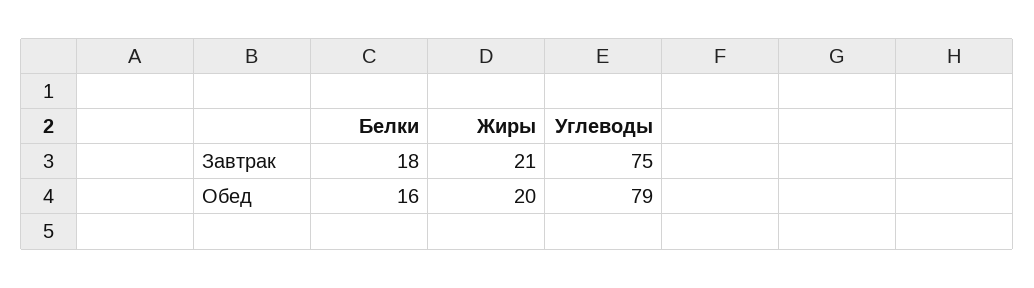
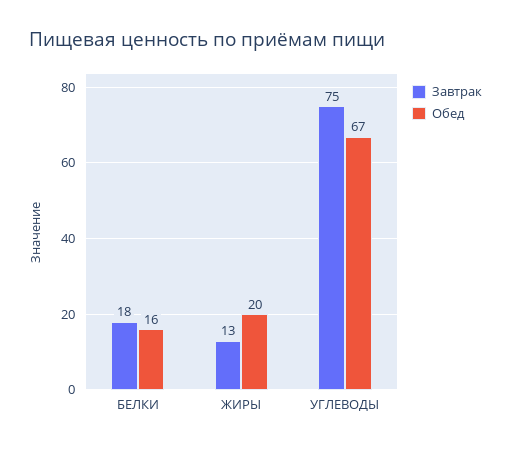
  {
    "Завтрак": {
      "Белки": 18,
-     "Жиры": 21,
+     "Жиры": 13,
      "Углеводы": 75
    },
    "Обед": {
      "Белки": 16,
      "Жиры": 20,
-     "Углеводы": 79
+     "Углеводы": 67
    }
  }

